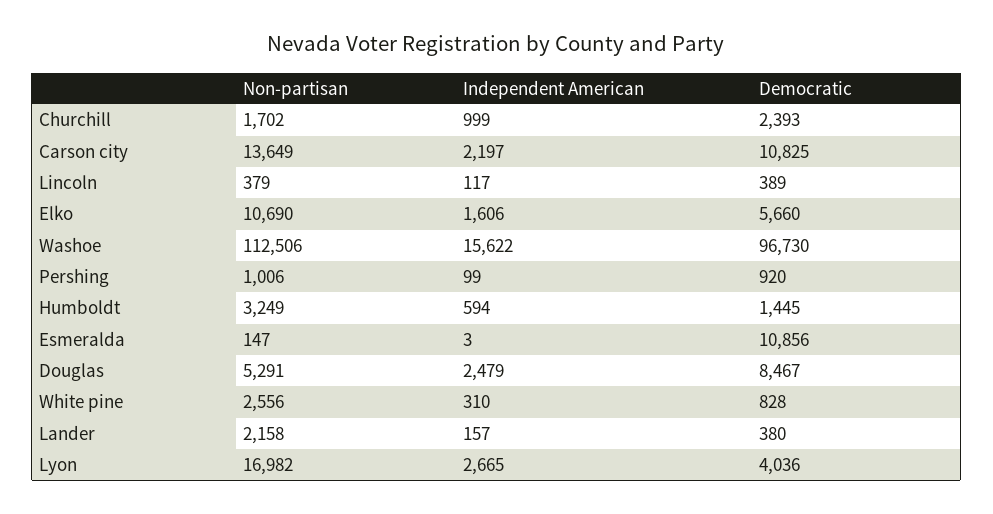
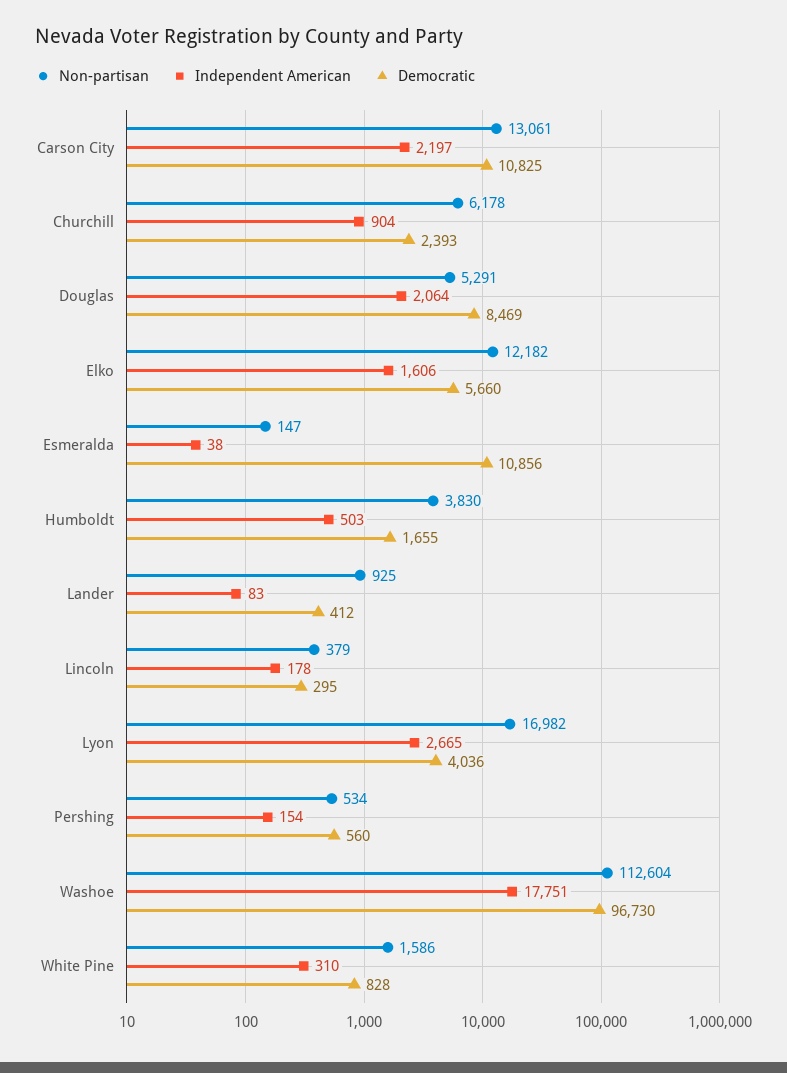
  {
    "Non-partisan": {
-     "Churchill": 1702,
+     "Churchill": 6178,
-     "Carson city": 13649,
+     "Carson city": 13061,
      "Lincoln": 379,
-     "Elko": 10690,
+     "Elko": 12182,
-     "Washoe": 112506,
+     "Washoe": 112604,
-     "Pershing": 1006,
+     "Pershing": 534,
-     "Humboldt": 3249,
+     "Humboldt": 3830,
      "Esmeralda": 147,
      "Douglas": 5291,
-     "White pine": 2556,
+     "White pine": 1586,
-     "Lander": 2158,
+     "Lander": 925,
      "Lyon": 16982
    },
    "Independent American": {
-     "Churchill": 999,
+     "Churchill": 904,
      "Carson city": 2197,
-     "Lincoln": 117,
+     "Lincoln": 178,
      "Elko": 1606,
-     "Washoe": 15622,
+     "Washoe": 17751,
-     "Pershing": 99,
+     "Pershing": 154,
-     "Humboldt": 594,
+     "Humboldt": 503,
-     "Esmeralda": 3,
+     "Esmeralda": 38,
-     "Douglas": 2479,
+     "Douglas": 2064,
      "White pine": 310,
-     "Lander": 157,
+     "Lander": 83,
      "Lyon": 2665
    },
    "Democratic": {
      "Churchill": 2393,
      "Carson city": 10825,
-     "Lincoln": 389,
+     "Lincoln": 295,
      "Elko": 5660,
      "Washoe": 96730,
-     "Pershing": 920,
+     "Pershing": 560,
-     "Humboldt": 1445,
+     "Humboldt": 1655,
      "Esmeralda": 10856,
-     "Douglas": 8467,
+     "Douglas": 8469,
      "White pine": 828,
-     "Lander": 380,
+     "Lander": 412,
      "Lyon": 4036
    }
  }

